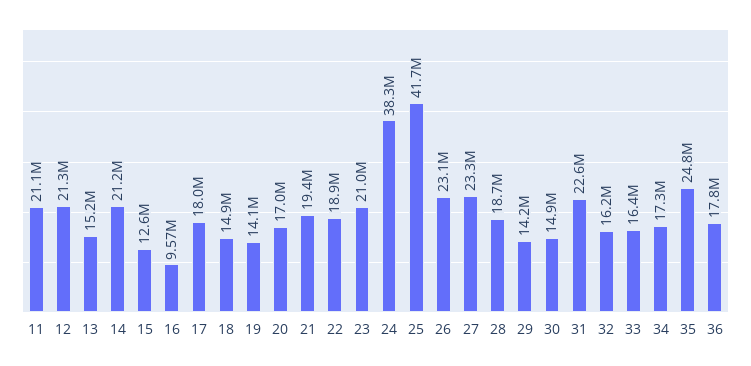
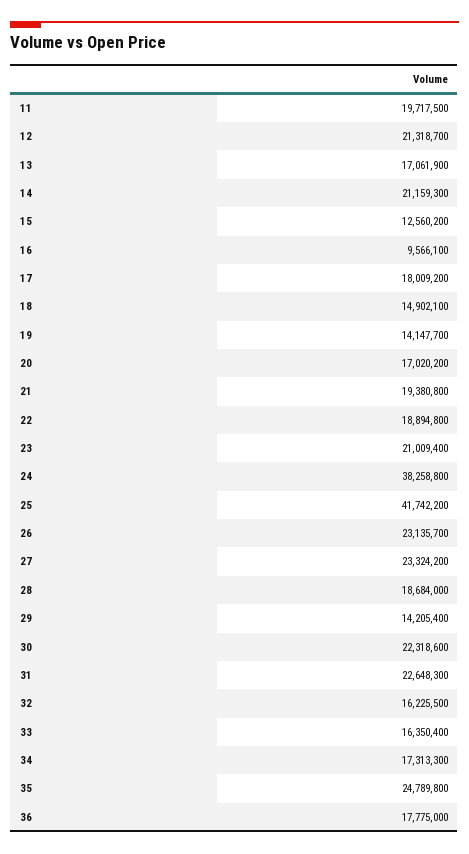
  {
-   "11": 21100000,
+   "11": 19717500,
    "12": 21318700,
-   "13": 15200000,
+   "13": 17061900,
    "14": 21159300,
    "15": 12560200,
    "16": 9566100,
    "17": 18009200,
    "18": 14902100,
    "19": 14147700,
    "20": 17020200,
    "21": 19380800,
    "22": 18894800,
    "23": 21009400,
    "24": 38258800,
    "25": 41742200,
    "26": 23135700,
    "27": 23324200,
    "28": 18684000,
    "29": 14205400,
-   "30": 14900000,
+   "30": 22318600,
    "31": 22648300,
    "32": 16225500,
    "33": 16350400,
    "34": 17313300,
    "35": 24789800,
    "36": 17775000
  }

